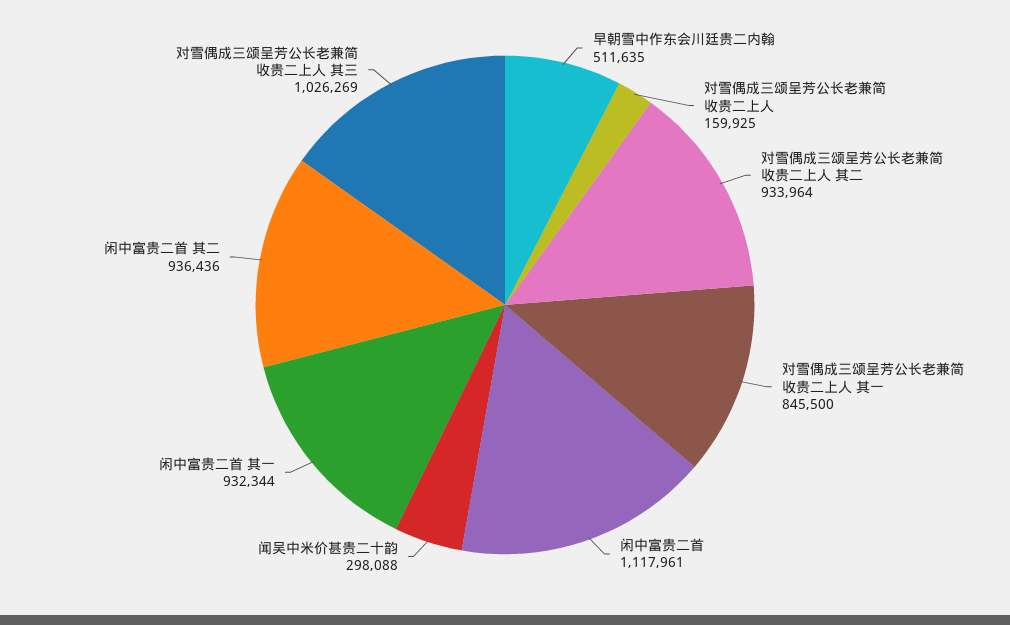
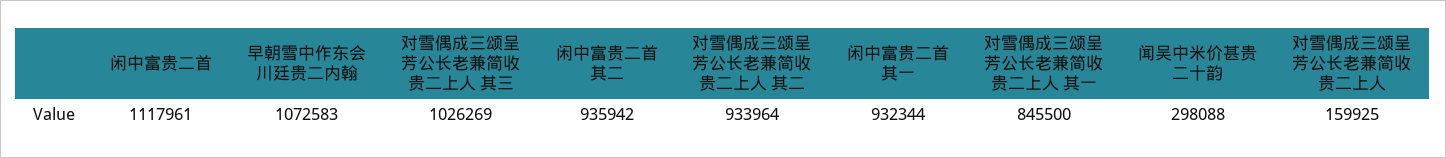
  {
-   "早朝雪中作东会川廷贵二内翰": 511635,
+   "早朝雪中作东会川廷贵二内翰": 1072583,
    "对雪偶成三颂呈芳公长老兼简收贵二上人": 159925,
    "对雪偶成三颂呈芳公长老兼简收贵二上人 其二": 933964,
    "对雪偶成三颂呈芳公长老兼简收贵二上人 其一": 845500,
    "闲中富贵二首": 1117961,
    "闻吴中米价甚贵二十韵": 298088,
    "闲中富贵二首 其一": 932344,
-   "闲中富贵二首 其二": 936436,
+   "闲中富贵二首 其二": 935942,
    "对雪偶成三颂呈芳公长老兼简收贵二上人 其三": 1026269
  }

